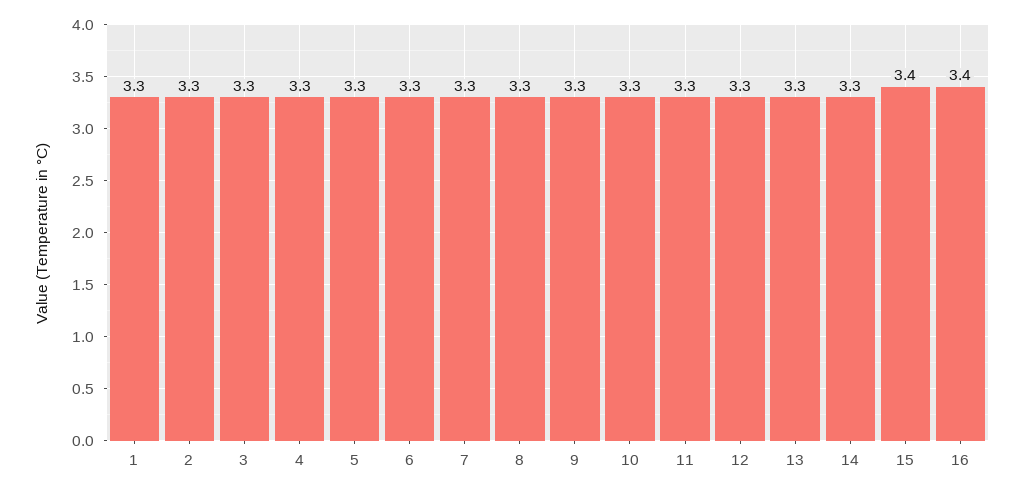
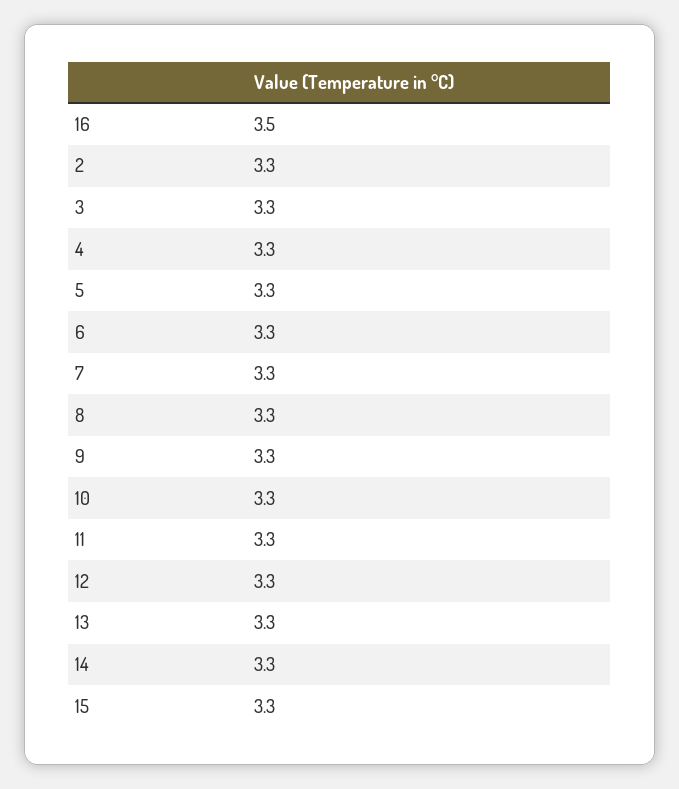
  {
-   "1": 3.3,
    "2": 3.3,
    "3": 3.3,
    "4": 3.3,
    "5": 3.3,
    "6": 3.3,
    "7": 3.3,
    "8": 3.3,
    "9": 3.3,
    "10": 3.3,
    "11": 3.3,
    "12": 3.3,
    "13": 3.3,
    "14": 3.3,
-   "15": 3.4,
+   "15": 3.3,
-   "16": 3.4
+   "16": 3.5
  }

